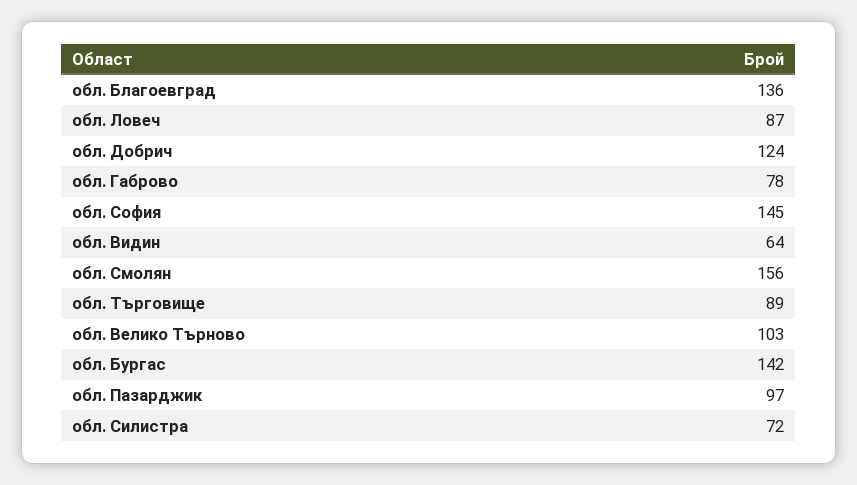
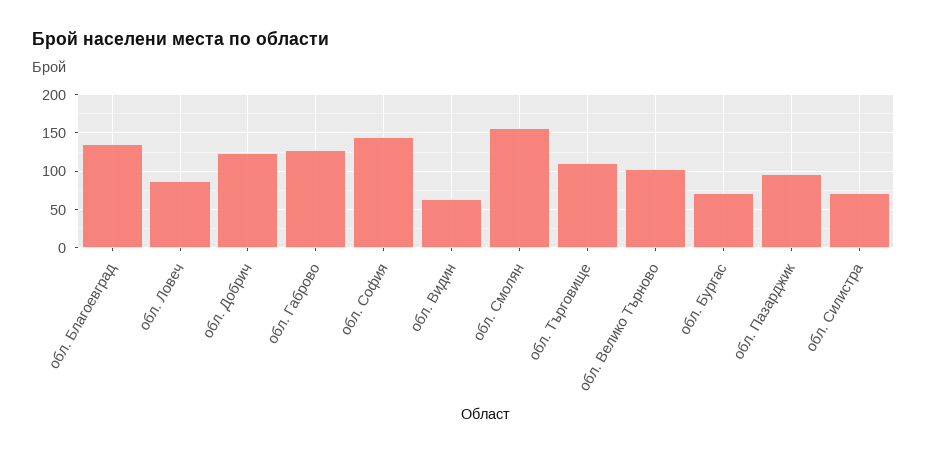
  {
    "обл. Благоевград": 136,
    "обл. Ловеч": 87,
    "обл. Добрич": 124,
-   "обл. Габрово": 78,
+   "обл. Габрово": 130,
    "обл. София": 145,
    "обл. Видин": 64,
    "обл. Смолян": 156,
-   "обл. Търговище": 89,
+   "обл. Търговище": 110,
    "обл. Велико Търново": 103,
-   "обл. Бургас": 142,
+   "обл. Бургас": 70,
    "обл. Пазарджик": 97,
    "обл. Силистра": 72
  }

